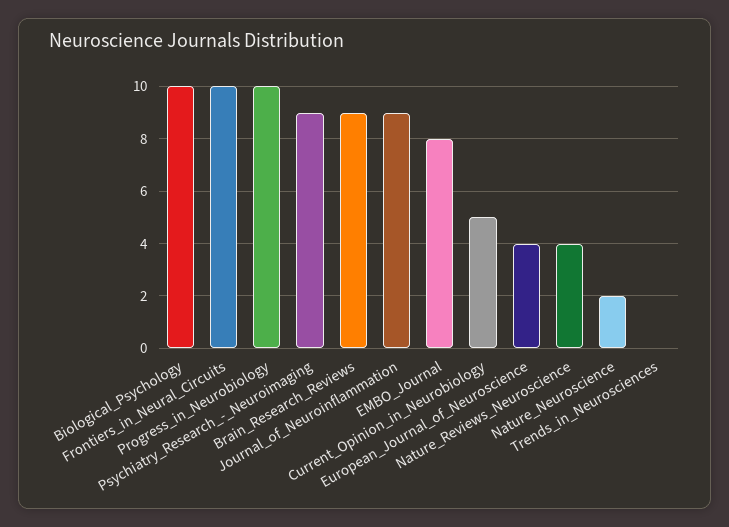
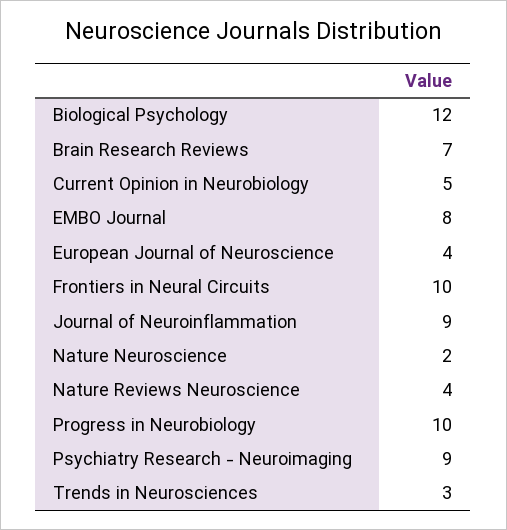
  {
-   "Biological_Psychology": 10,
+   "Biological_Psychology": 12,
    "Frontiers_in_Neural_Circuits": 10,
    "Progress_in_Neurobiology": 10,
    "Psychiatry_Research_-_Neuroimaging": 9,
-   "Brain_Research_Reviews": 9,
+   "Brain_Research_Reviews": 7,
    "Journal_of_Neuroinflammation": 9,
    "EMBO_Journal": 8,
    "Current_Opinion_in_Neurobiology": 5,
    "European_Journal_of_Neuroscience": 4,
    "Nature_Reviews_Neuroscience": 4,
    "Nature_Neuroscience": 2,
-   "Trends_in_Neurosciences": 0
+   "Trends_in_Neurosciences": 3
  }

